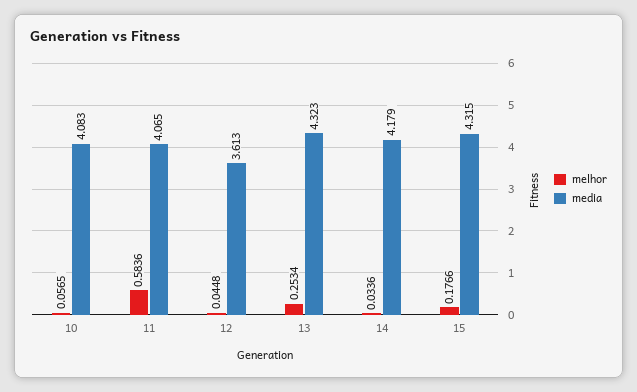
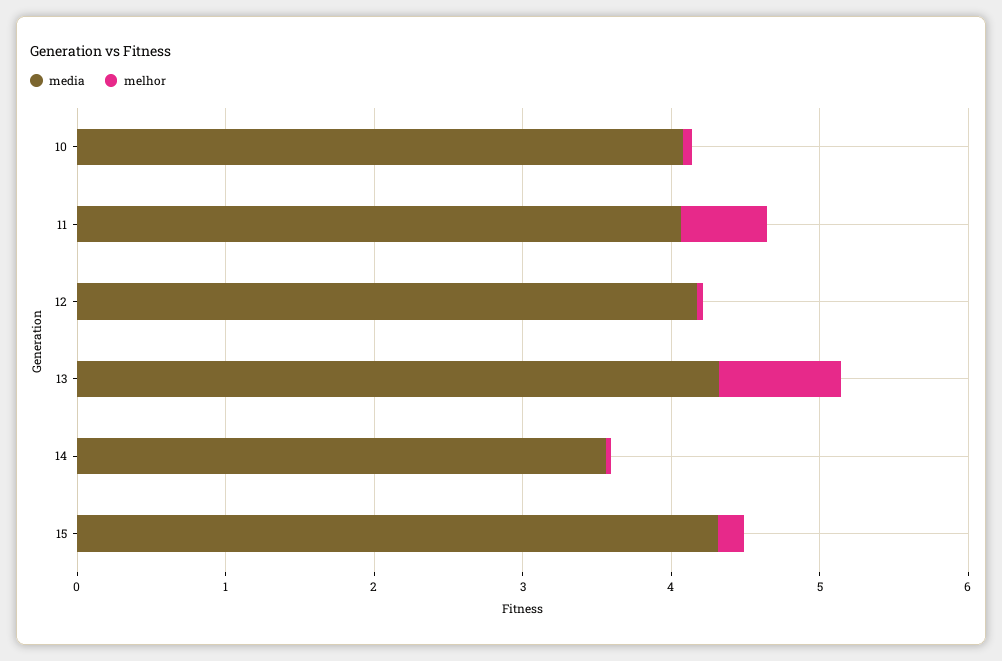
  {
    "melhor": {
      "10": 0.0565,
      "11": 0.5836,
      "12": 0.0448,
-     "13": 0.2534,
+     "13": 0.8,
      "14": 0.0336,
      "15": 0.1766
    },
    "media": {
      "10": 4.083,
      "11": 4.065,
-     "12": 3.613,
+     "12": 4.2,
      "13": 4.323,
-     "14": 4.179,
+     "14": 3.6,
      "15": 4.315
    }
  }

